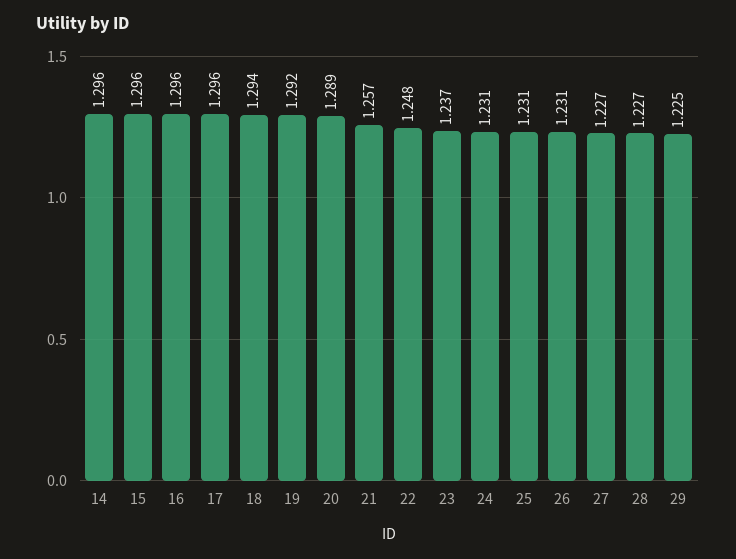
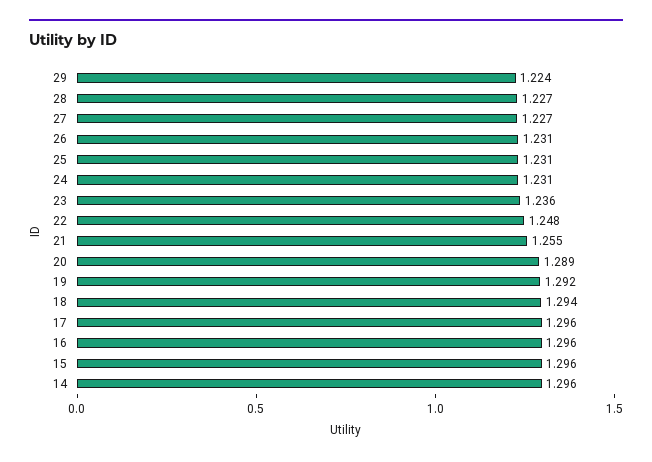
  {
    "14": 1.296,
    "15": 1.296,
    "16": 1.296,
    "17": 1.296,
    "18": 1.294,
    "19": 1.292,
    "20": 1.289,
-   "21": 1.257,
+   "21": 1.255,
    "22": 1.248,
-   "23": 1.237,
+   "23": 1.236,
    "24": 1.231,
    "25": 1.231,
    "26": 1.231,
    "27": 1.227,
    "28": 1.227,
-   "29": 1.225
+   "29": 1.224
  }

